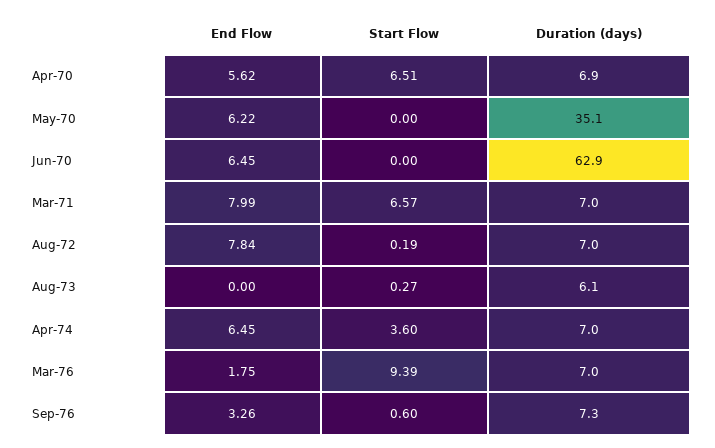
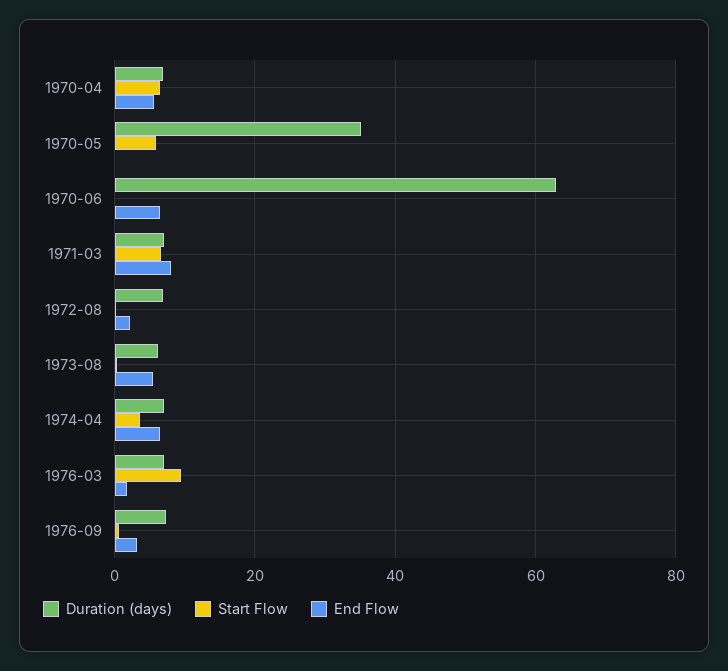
  {
    "End Flow": {
      "Apr-70": 5.62,
-     "May-70": 6.22,
+     "May-70": 0,
      "Jun-70": 6.45,
      "Mar-71": 7.99,
-     "Aug-72": 7.84,
+     "Aug-72": 2,
-     "Aug-73": 0,
+     "Aug-73": 6,
      "Apr-74": 6.45,
      "Mar-76": 1.75,
      "Sep-76": 3.26
    },
    "Start Flow": {
      "Apr-70": 6.51,
-     "May-70": 0,
+     "May-70": 6,
      "Jun-70": 0,
      "Mar-71": 6.57,
      "Aug-72": 0.19,
      "Aug-73": 0.27,
      "Apr-74": 3.6,
      "Mar-76": 9.39,
      "Sep-76": 0.6
    },
    "Duration (days)": {
      "Apr-70": 6.9,
      "May-70": 35.1,
      "Jun-70": 62.9,
      "Mar-71": 7,
      "Aug-72": 7,
      "Aug-73": 6.1,
      "Apr-74": 7,
      "Mar-76": 7,
      "Sep-76": 7.3
    }
  }

